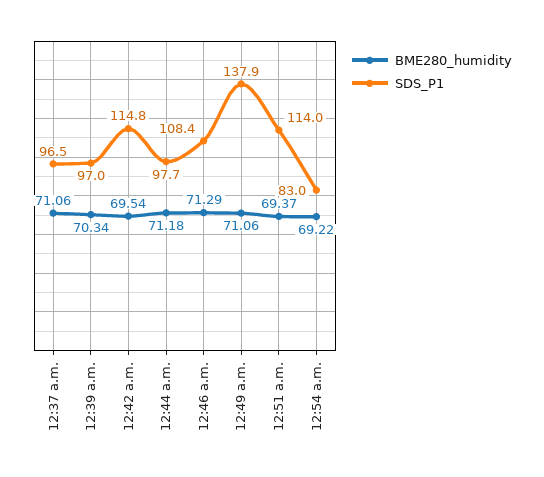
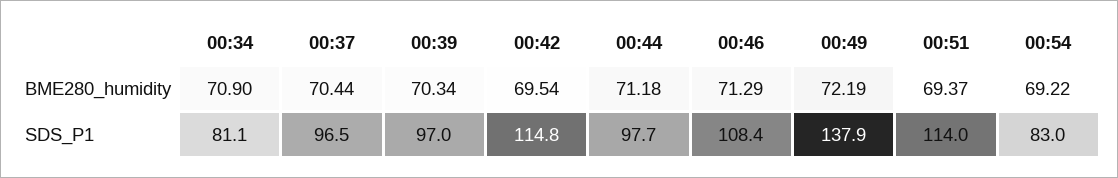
  {
    "BME280_humidity": {
-     "12:37 a.m.": 71.06,
+     "12:37 a.m.": 70.44,
      "12:39 a.m.": 70.34,
      "12:42 a.m.": 69.54,
      "12:44 a.m.": 71.18,
      "12:46 a.m.": 71.29,
-     "12:49 a.m.": 71.06,
+     "12:49 a.m.": 72.19,
      "12:51 a.m.": 69.37,
-     "12:54 a.m.": 69.22
+     "12:54 a.m.": 69.22,
+     "00:34": 70.9
    },
    "SDS_P1": {
      "12:37 a.m.": 96.5,
      "12:39 a.m.": 97,
      "12:42 a.m.": 114.8,
      "12:44 a.m.": 97.7,
      "12:46 a.m.": 108.4,
      "12:49 a.m.": 137.9,
      "12:51 a.m.": 114,
-     "12:54 a.m.": 83
+     "12:54 a.m.": 83,
+     "00:34": 81.1
    }
  }

